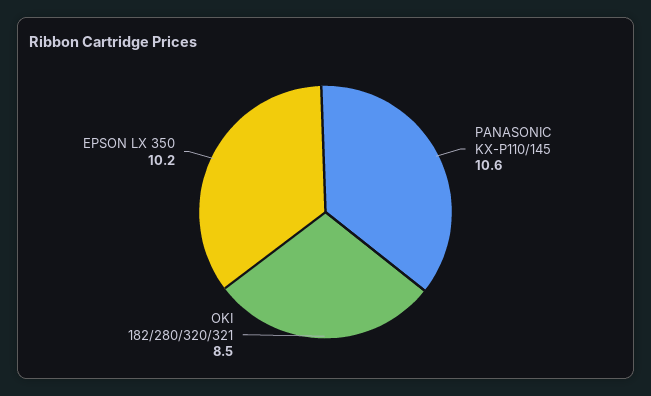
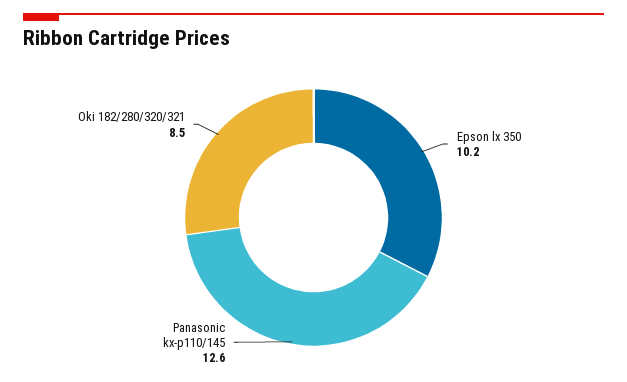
  {
-   "PANASONIC KX-P110/145": 10.6,
+   "PANASONIC KX-P110/145": 12.6,
    "OKI 182/280/320/321": 8.5,
    "EPSON LX 350": 10.2
  }

